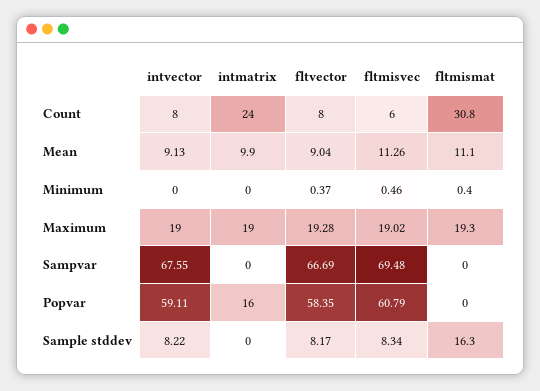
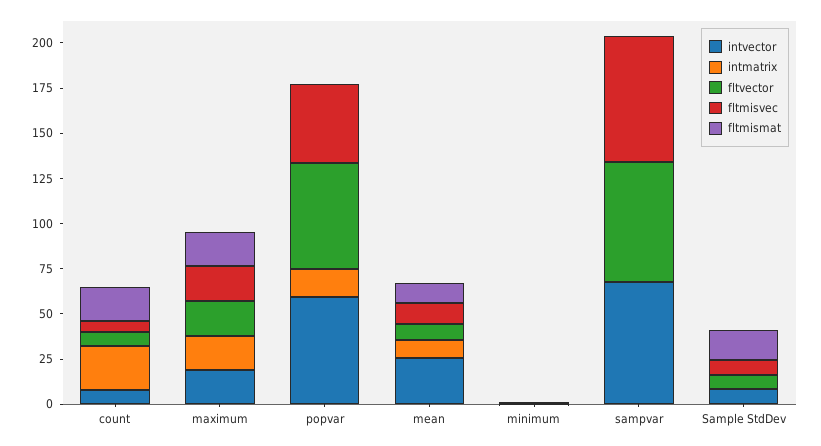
  {
    "intvector": {
      "Count": 8,
-     "Mean": 9.13,
+     "Mean": 25,
      "Minimum": 0,
      "Maximum": 19,
      "Sampvar": 67.55,
      "Popvar": 59.11,
      "Sample stddev": 8.22
    },
    "intmatrix": {
      "Count": 24,
      "Mean": 9.9,
      "Minimum": 0,
      "Maximum": 19,
      "Sampvar": 0,
      "Popvar": 16,
      "Sample stddev": 0
    },
    "fltvector": {
      "Count": 8,
      "Mean": 9.04,
      "Minimum": 0.37,
      "Maximum": 19.28,
      "Sampvar": 66.69,
      "Popvar": 58.35,
      "Sample stddev": 8.17
    },
    "fltmisvec": {
      "Count": 6,
      "Mean": 11.26,
      "Minimum": 0.46,
      "Maximum": 19.02,
      "Sampvar": 69.48,
-     "Popvar": 60.79,
+     "Popvar": 45,
      "Sample stddev": 8.34
    },
    "fltmismat": {
-     "Count": 30.8,
+     "Count": 20,
      "Mean": 11.1,
      "Minimum": 0.4,
      "Maximum": 19.3,
      "Sampvar": 0,
      "Popvar": 0,
      "Sample stddev": 16.3
    }
  }

